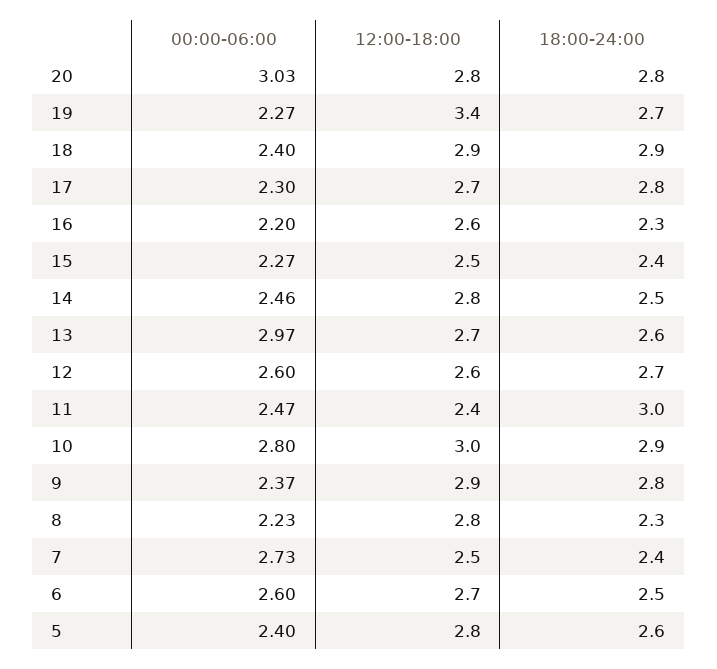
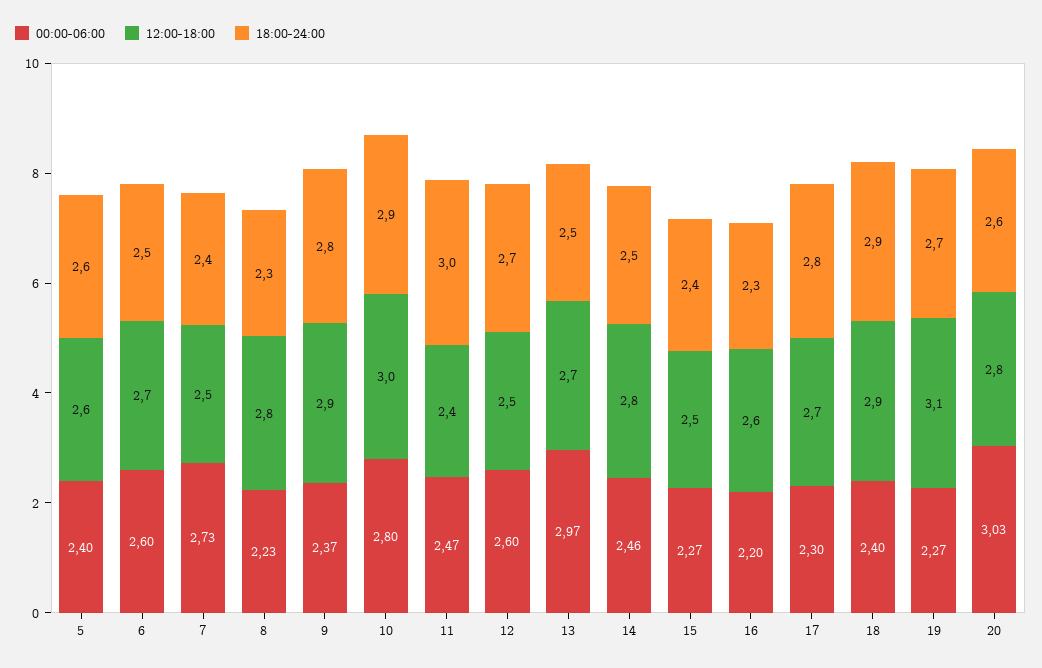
  {
    "00:00-06:00": {
      "20": 3.03,
      "19": 2.27,
      "18": 2.4,
      "17": 2.3,
      "16": 2.2,
      "15": 2.27,
      "14": 2.46,
      "13": 2.97,
      "12": 2.6,
      "11": 2.47,
      "10": 2.8,
      "9": 2.37,
      "8": 2.23,
      "7": 2.73,
      "6": 2.6,
      "5": 2.4
    },
    "12:00-18:00": {
      "20": 2.8,
-     "19": 3.4,
+     "19": 3.1,
      "18": 2.9,
      "17": 2.7,
      "16": 2.6,
      "15": 2.5,
      "14": 2.8,
      "13": 2.7,
-     "12": 2.6,
+     "12": 2.5,
      "11": 2.4,
      "10": 3,
      "9": 2.9,
      "8": 2.8,
      "7": 2.5,
      "6": 2.7,
-     "5": 2.8
+     "5": 2.6
    },
    "18:00-24:00": {
-     "20": 2.8,
+     "20": 2.6,
      "19": 2.7,
      "18": 2.9,
      "17": 2.8,
      "16": 2.3,
      "15": 2.4,
      "14": 2.5,
-     "13": 2.6,
+     "13": 2.5,
      "12": 2.7,
      "11": 3,
      "10": 2.9,
      "9": 2.8,
      "8": 2.3,
      "7": 2.4,
      "6": 2.5,
      "5": 2.6
    }
  }

